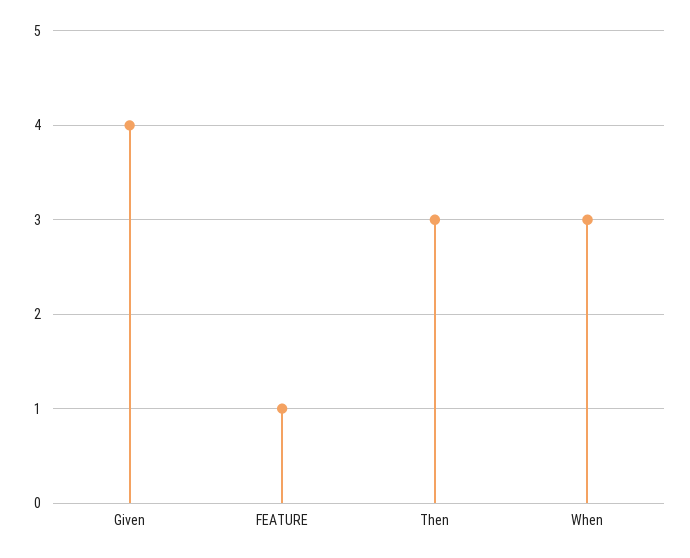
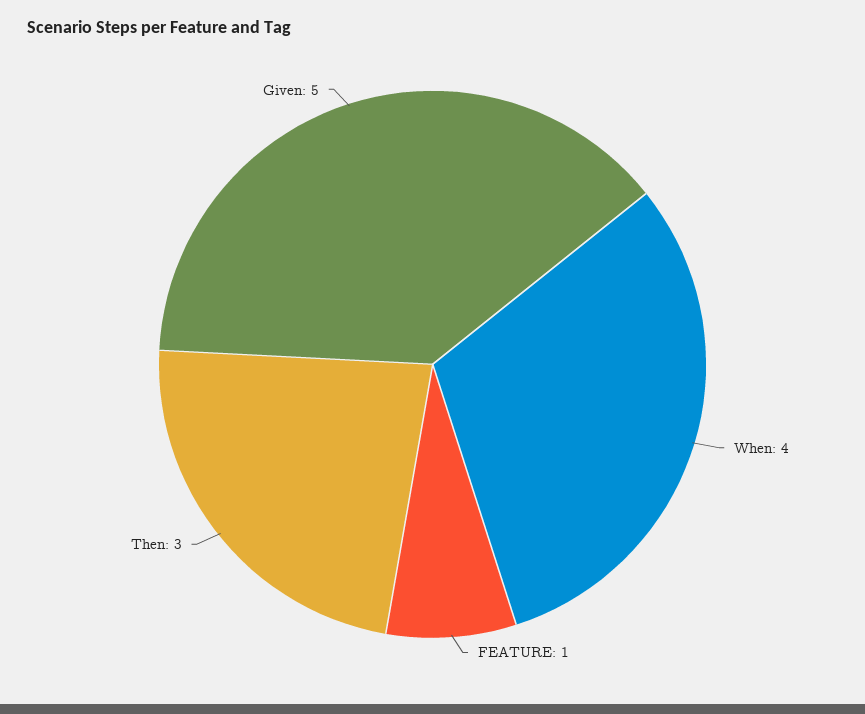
  {
-   "Given": 4,
+   "Given": 5,
    "FEATURE": 1,
    "Then": 3,
-   "When": 3
+   "When": 4
  }

